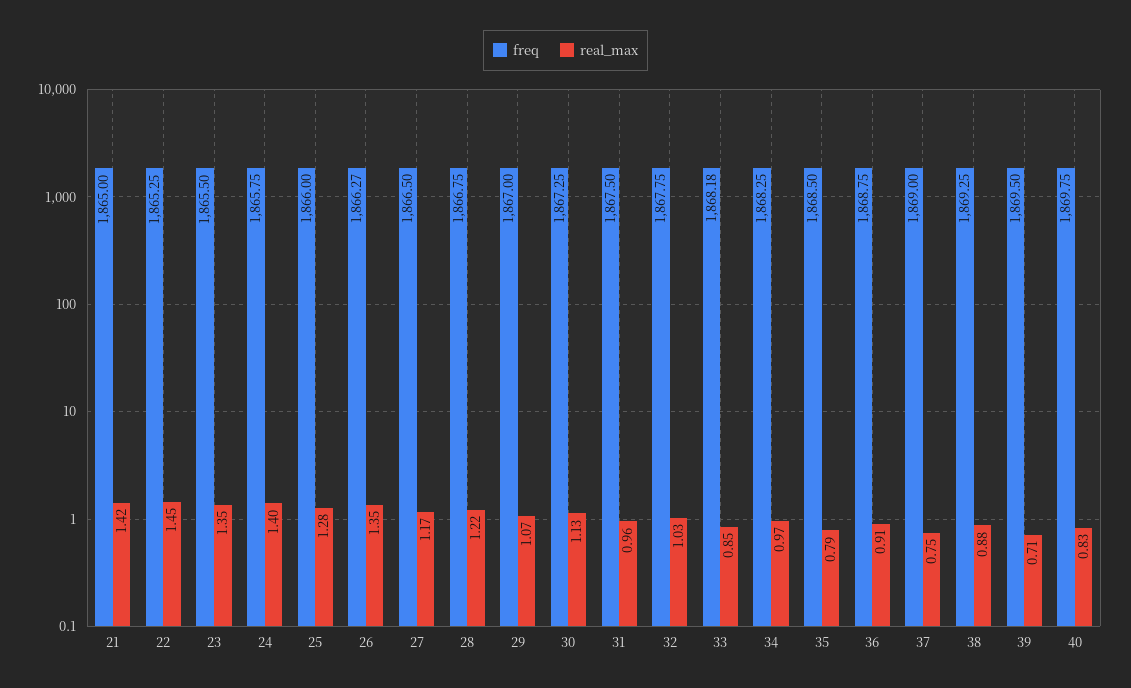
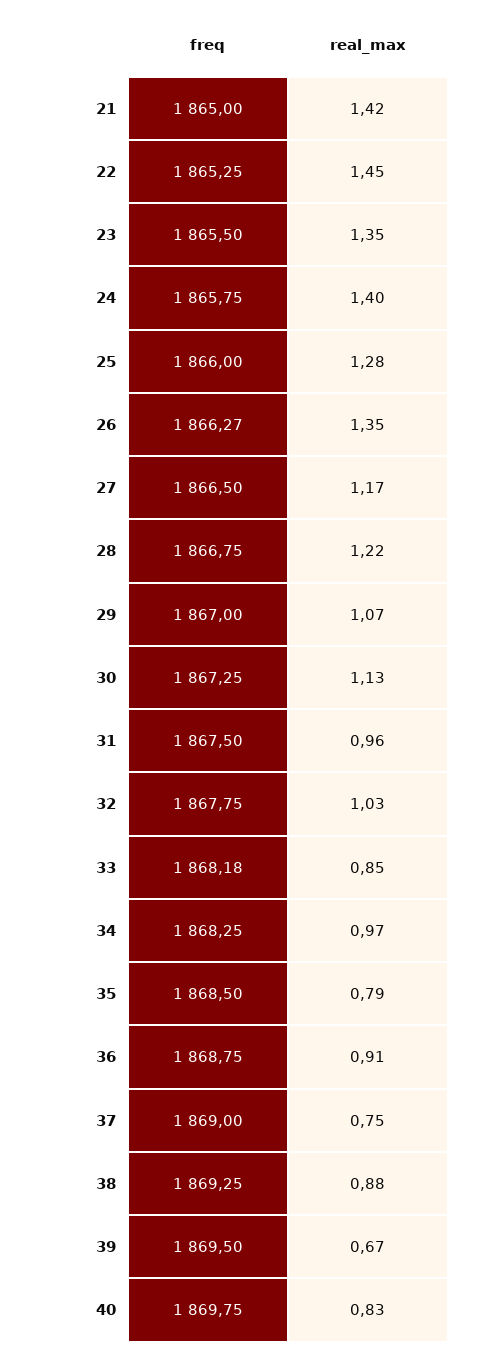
  {
    "freq": {
      "21": 1865,
      "22": 1865.25,
      "23": 1865.5,
      "24": 1865.75,
      "25": 1866,
      "26": 1866.27,
      "27": 1866.5,
      "28": 1866.75,
      "29": 1867,
      "30": 1867.25,
      "31": 1867.5,
      "32": 1867.75,
      "33": 1868.18,
      "34": 1868.25,
      "35": 1868.5,
      "36": 1868.75,
      "37": 1869,
      "38": 1869.25,
      "39": 1869.5,
      "40": 1869.75
    },
    "real_max": {
      "21": 1.42,
      "22": 1.45,
      "23": 1.35,
      "24": 1.4,
      "25": 1.28,
      "26": 1.35,
      "27": 1.17,
      "28": 1.22,
      "29": 1.07,
      "30": 1.13,
      "31": 0.96,
      "32": 1.03,
      "33": 0.85,
      "34": 0.97,
      "35": 0.79,
      "36": 0.91,
      "37": 0.75,
      "38": 0.88,
-     "39": 0.71,
+     "39": 0.67,
      "40": 0.83
    }
  }

